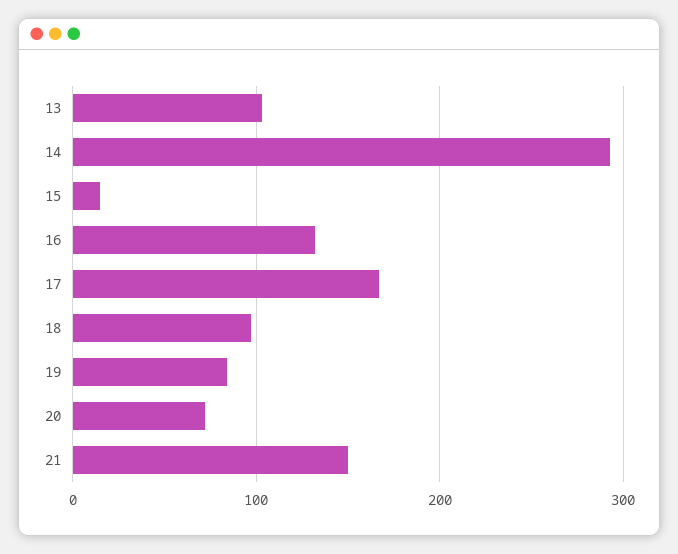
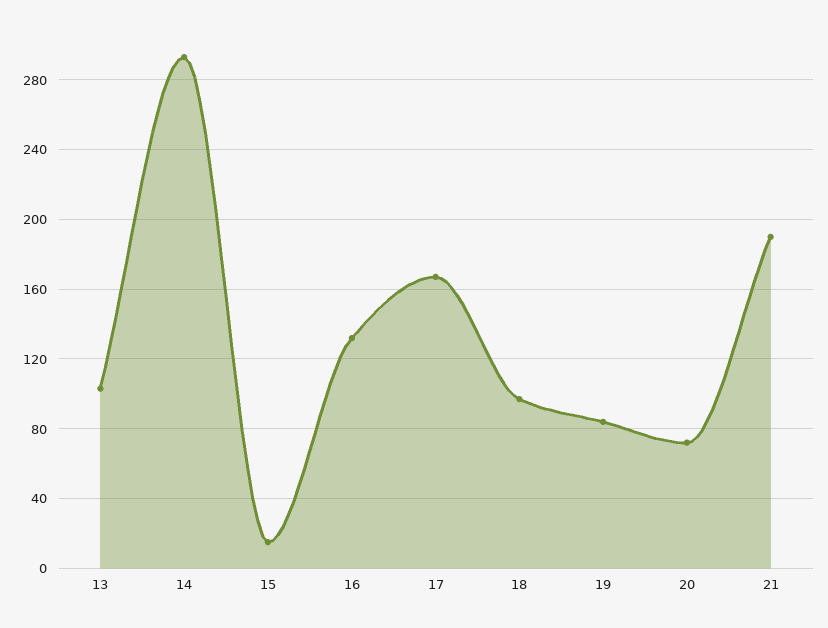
  {
    "13": 105,
    "14": 295,
    "15": 15,
    "16": 130,
    "17": 165,
    "18": 95,
    "19": 85,
    "20": 70,
-   "21": 150
+   "21": 190
  }

